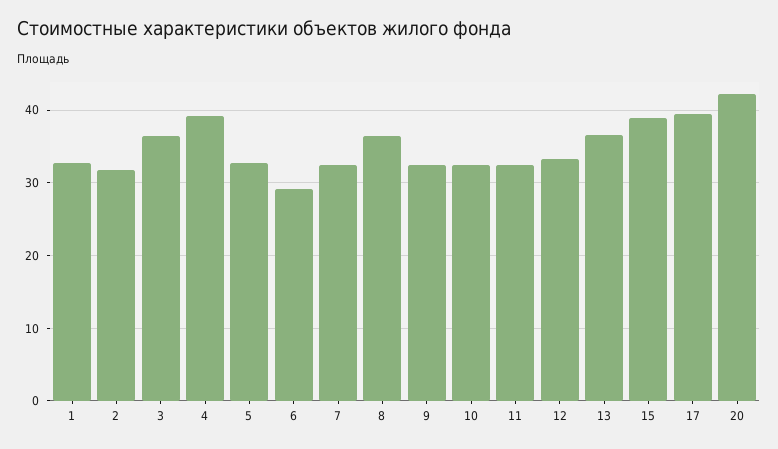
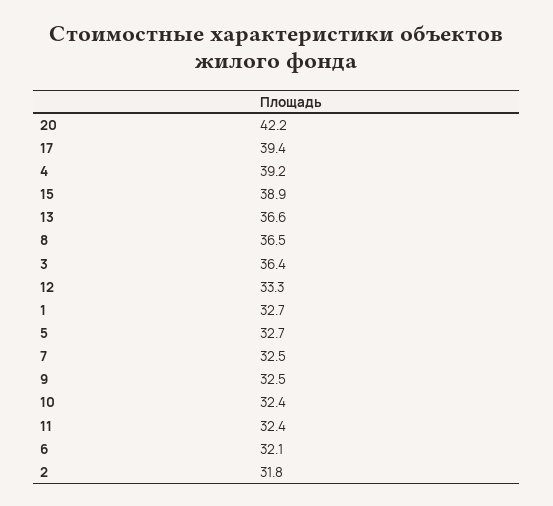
  {
    "1": 32.7,
    "2": 31.8,
    "3": 36.4,
    "4": 39.2,
    "5": 32.7,
-   "6": 29,
+   "6": 32.1,
    "7": 32.5,
    "8": 36.5,
    "9": 32.5,
    "10": 32.4,
    "11": 32.4,
    "12": 33.3,
    "13": 36.6,
    "15": 38.9,
    "17": 39.4,
    "20": 42.2
  }

